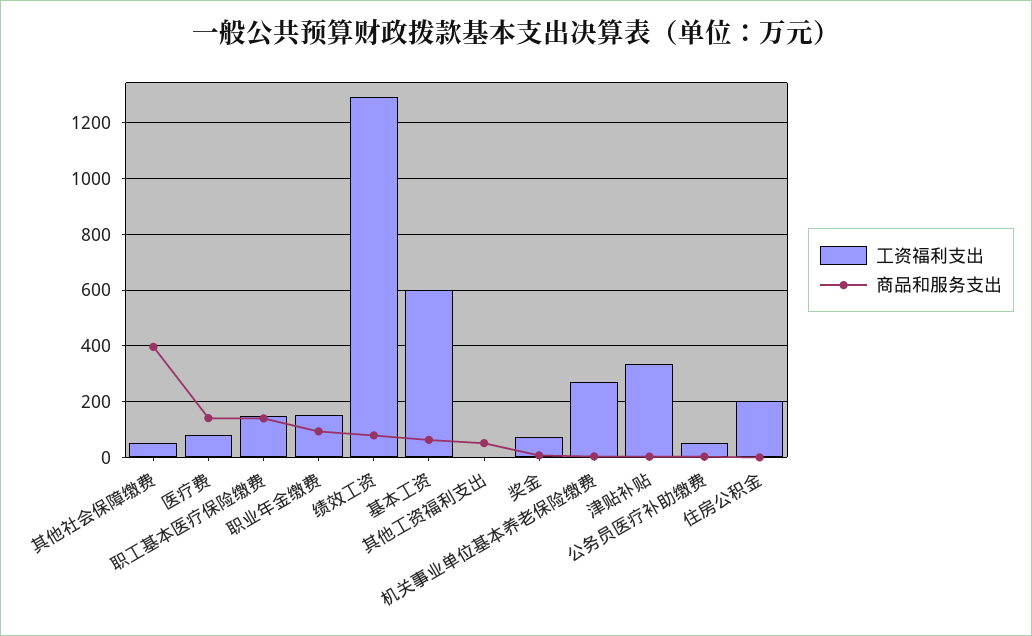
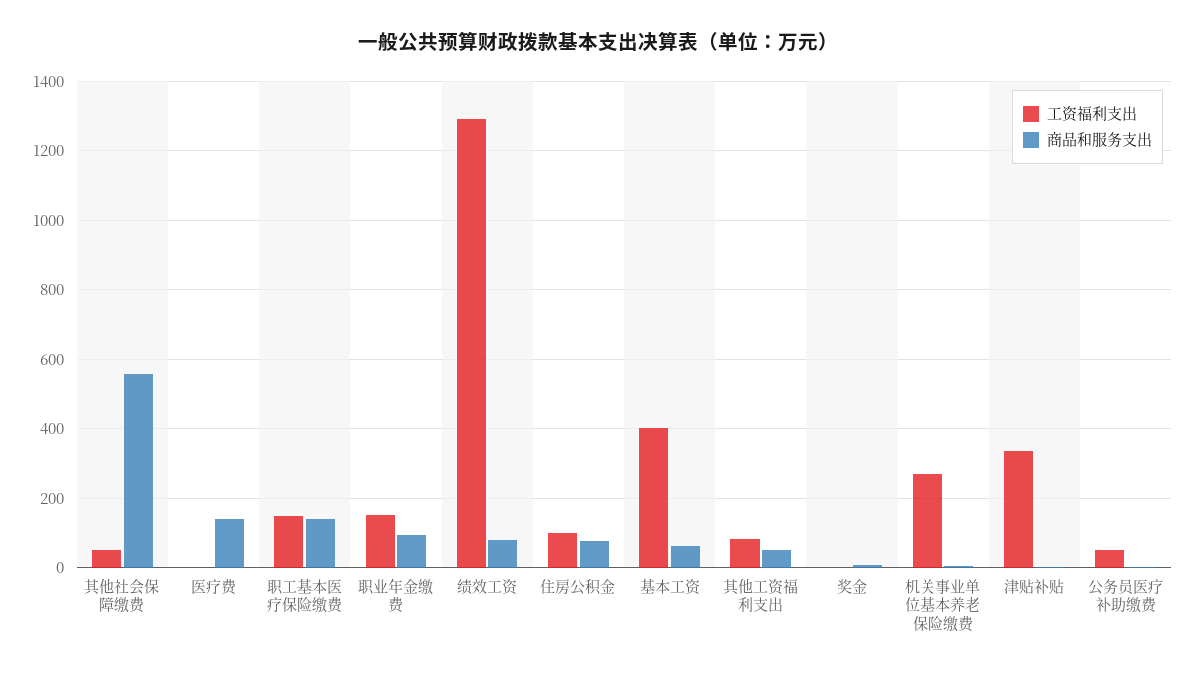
  {
    "工资福利支出": {
      "其他社会保障缴费": 60,
-     "医疗费": 75,
+     "医疗费": 0,
      "职工基本医疗保险缴费": 140,
      "职业年金缴费": 160,
      "绩效工资": 1300,
-     "基本工资": 600,
+     "基本工资": 400,
-     "其他工资福利支出": 0,
+     "其他工资福利支出": 80,
-     "奖金": 75,
+     "奖金": 0,
      "机关事业单位基本养老保险缴费": 260,
      "津贴补贴": 340,
      "公务员医疗补助缴费": 60,
-     "住房公积金": 200
+     "住房公积金": 100
    },
    "商品和服务支出": {
-     "其他社会保障缴费": 400,
+     "其他社会保障缴费": 560,
      "医疗费": 140,
      "职工基本医疗保险缴费": 140,
      "职业年金缴费": 100,
      "绩效工资": 80,
      "基本工资": 60,
      "其他工资福利支出": 60,
      "奖金": 0,
      "机关事业单位基本养老保险缴费": 0,
      "津贴补贴": 0,
      "公务员医疗补助缴费": 0,
-     "住房公积金": 0
+     "住房公积金": 80
    }
  }

